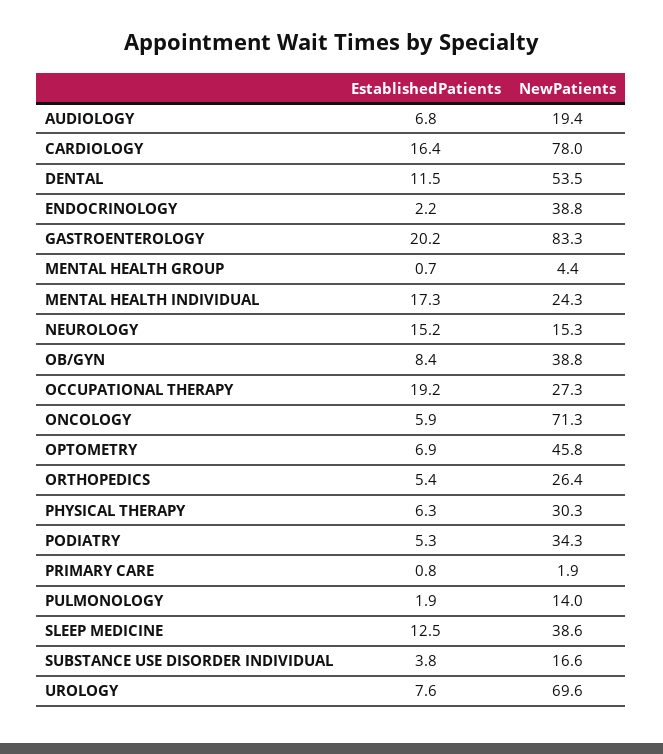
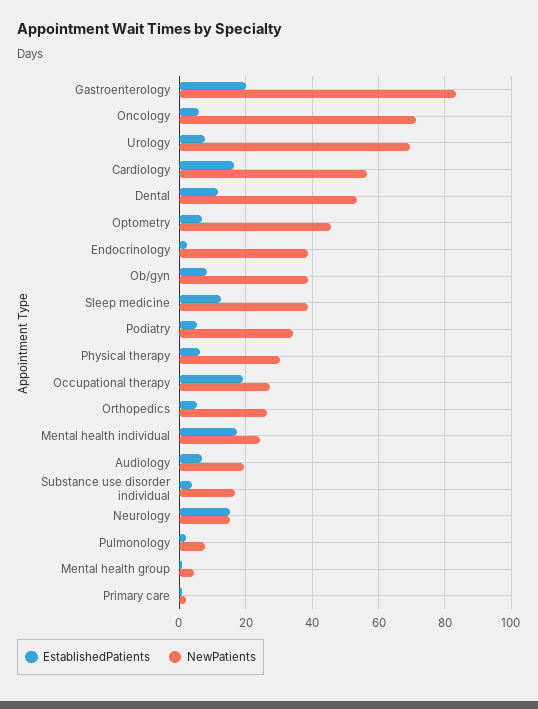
  {
    "EstablishedPatients": {
      "AUDIOLOGY": 6.8,
      "CARDIOLOGY": 16.4,
      "DENTAL": 11.5,
      "ENDOCRINOLOGY": 2.2,
      "GASTROENTEROLOGY": 20.2,
      "MENTAL HEALTH GROUP": 0.7,
      "MENTAL HEALTH INDIVIDUAL": 17.3,
      "NEUROLOGY": 15.2,
      "OB/GYN": 8.4,
      "OCCUPATIONAL THERAPY": 19.2,
      "ONCOLOGY": 5.9,
      "OPTOMETRY": 6.9,
      "ORTHOPEDICS": 5.4,
      "PHYSICAL THERAPY": 6.3,
      "PODIATRY": 5.3,
      "PRIMARY CARE": 0.8,
      "PULMONOLOGY": 1.9,
      "SLEEP MEDICINE": 12.5,
      "SUBSTANCE USE DISORDER INDIVIDUAL": 3.8,
      "UROLOGY": 7.6
    },
    "NewPatients": {
      "AUDIOLOGY": 19.4,
-     "CARDIOLOGY": 78,
+     "CARDIOLOGY": 56,
      "DENTAL": 53.5,
      "ENDOCRINOLOGY": 38.8,
      "GASTROENTEROLOGY": 83.3,
      "MENTAL HEALTH GROUP": 4.4,
      "MENTAL HEALTH INDIVIDUAL": 24.3,
      "NEUROLOGY": 15.3,
      "OB/GYN": 38.8,
      "OCCUPATIONAL THERAPY": 27.3,
      "ONCOLOGY": 71.3,
      "OPTOMETRY": 45.8,
      "ORTHOPEDICS": 26.4,
      "PHYSICAL THERAPY": 30.3,
      "PODIATRY": 34.3,
      "PRIMARY CARE": 1.9,
-     "PULMONOLOGY": 14,
+     "PULMONOLOGY": 8,
      "SLEEP MEDICINE": 38.6,
      "SUBSTANCE USE DISORDER INDIVIDUAL": 16.6,
      "UROLOGY": 69.6
    }
  }

